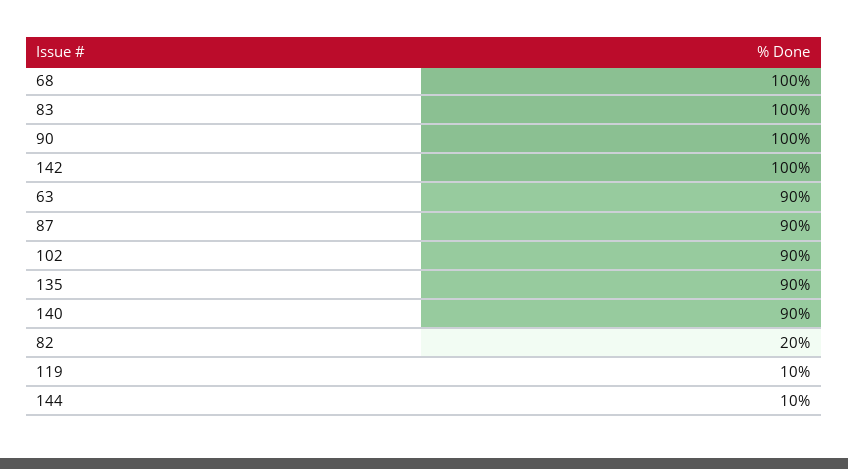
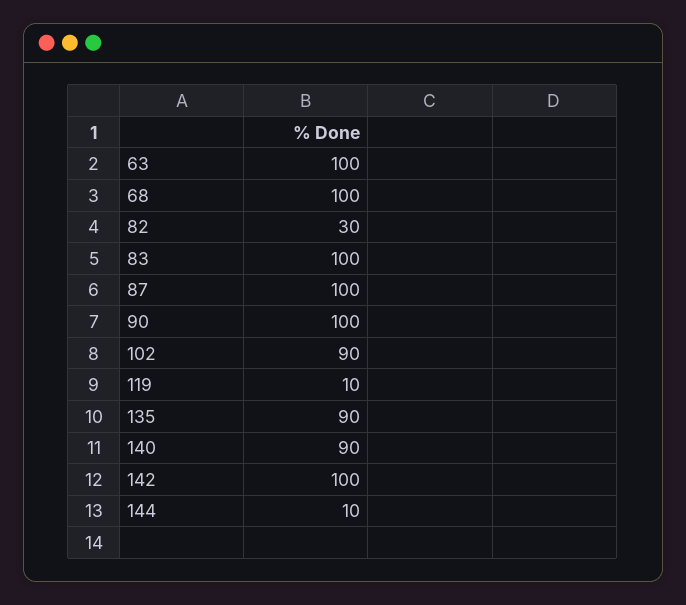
  {
    "68": 100,
    "83": 100,
    "90": 100,
    "142": 100,
-   "63": 90,
+   "63": 100,
-   "87": 90,
+   "87": 100,
    "102": 90,
    "135": 90,
    "140": 90,
-   "82": 20,
+   "82": 30,
    "119": 10,
    "144": 10
  }

